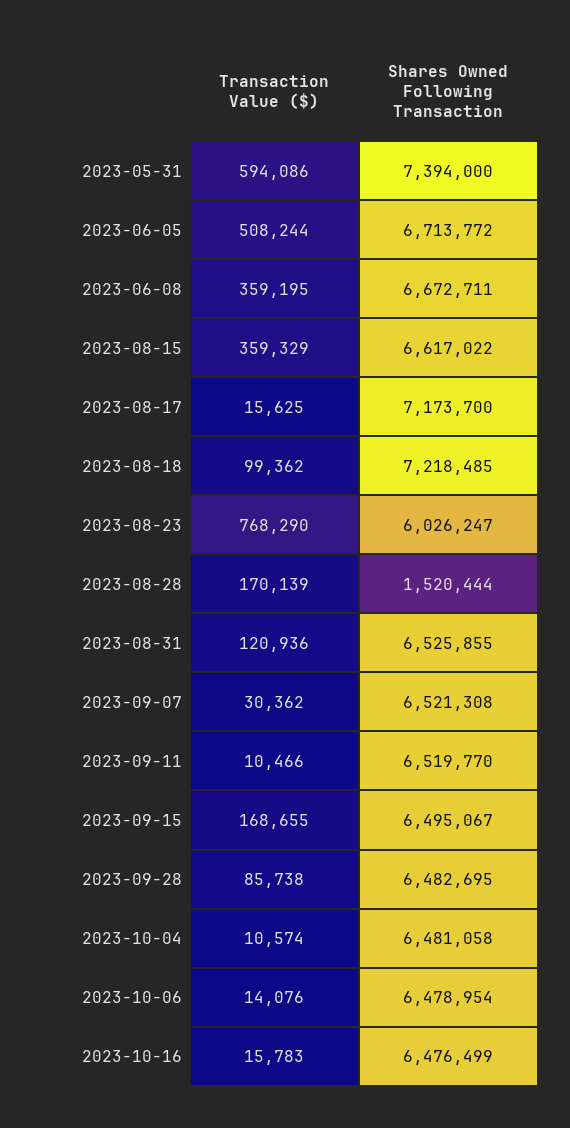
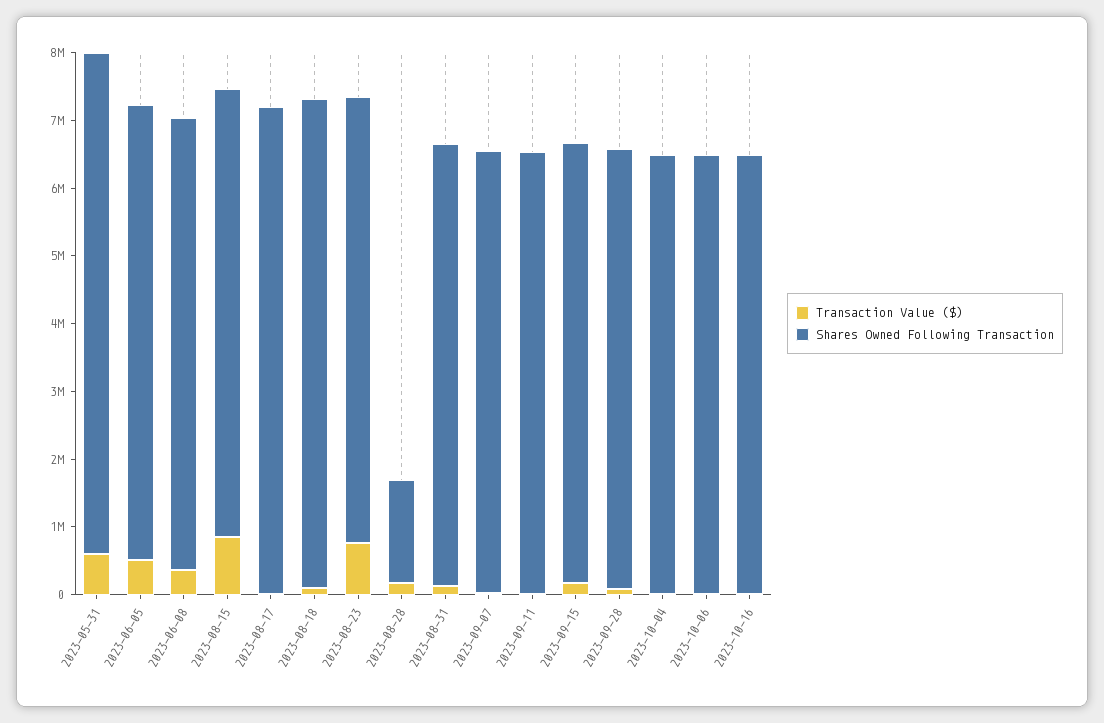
  {
    "Transaction Value ($)": {
      "2023-05-31": 594086,
      "2023-06-05": 508244,
      "2023-06-08": 359195,
-     "2023-08-15": 359329,
+     "2023-08-15": 800000,
      "2023-08-17": 15625,
      "2023-08-18": 99362,
      "2023-08-23": 768290,
      "2023-08-28": 170139,
      "2023-08-31": 120936,
      "2023-09-07": 30362,
      "2023-09-11": 10466,
      "2023-09-15": 168655,
      "2023-09-28": 85738,
      "2023-10-04": 10574,
      "2023-10-06": 14076,
      "2023-10-16": 15783
    },
    "Shares Owned Following Transaction": {
      "2023-05-31": 7394000,
      "2023-06-05": 6713772,
      "2023-06-08": 6672711,
      "2023-08-15": 6617022,
      "2023-08-17": 7173700,
      "2023-08-18": 7218485,
-     "2023-08-23": 6026247,
+     "2023-08-23": 6600000,
      "2023-08-28": 1520444,
      "2023-08-31": 6525855,
      "2023-09-07": 6521308,
      "2023-09-11": 6519770,
      "2023-09-15": 6495067,
      "2023-09-28": 6482695,
      "2023-10-04": 6481058,
      "2023-10-06": 6478954,
      "2023-10-16": 6476499
    }
  }

